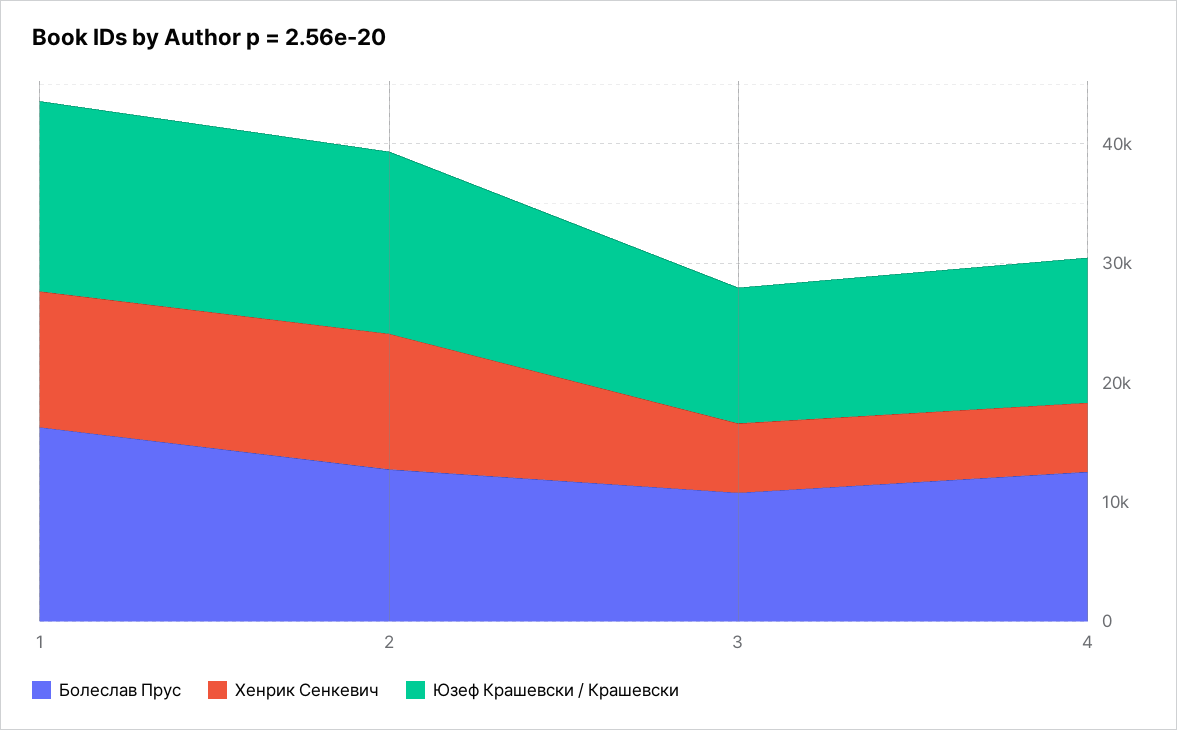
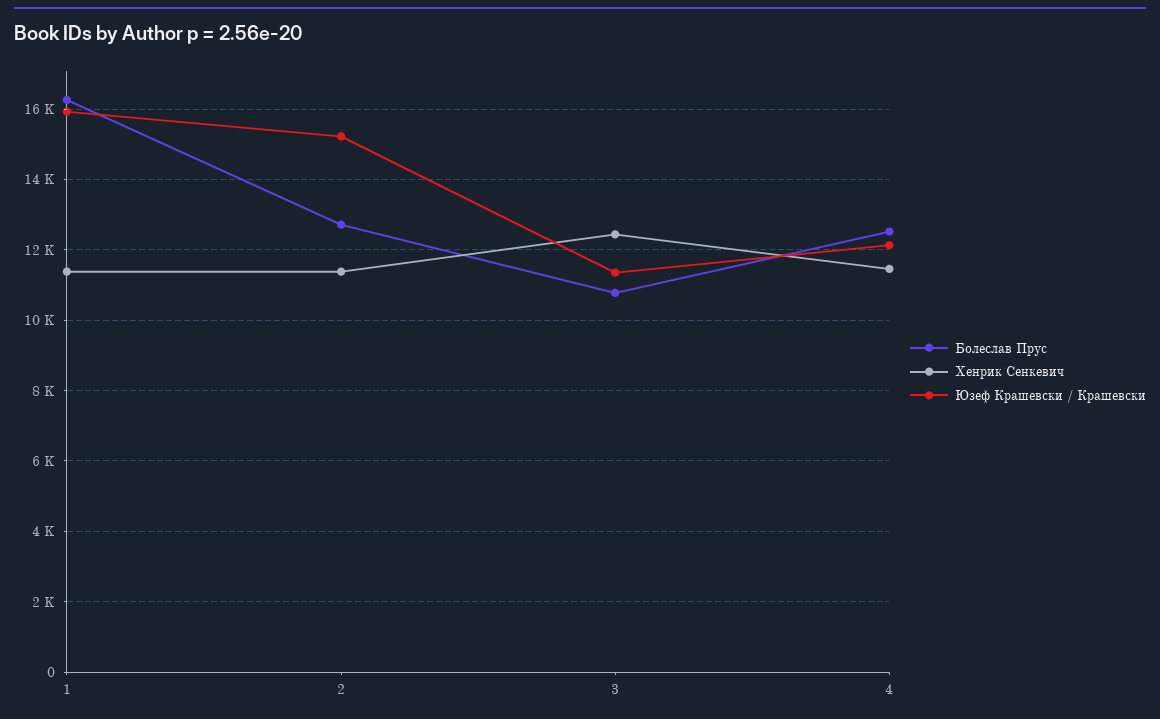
  {
    "Болеслав Прус": {
      "1": 16200,
      "2": 12800,
      "3": 10800,
      "4": 12600
    },
    "Хенрик Сенкевич": {
      "1": 11400,
      "2": 11400,
-     "3": 6000,
+     "3": 12400,
-     "4": 6000
+     "4": 11400
    },
    "Юзеф Крашевски / Крашевски": {
      "1": 16000,
      "2": 15200,
      "3": 11400,
      "4": 12200
    }
  }

